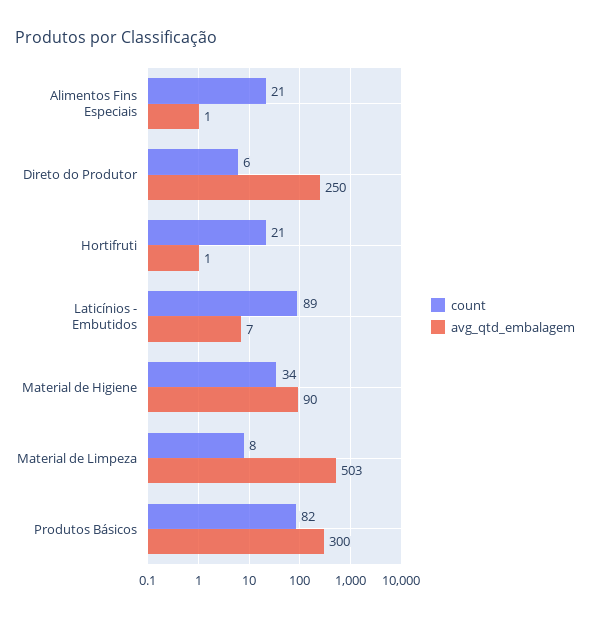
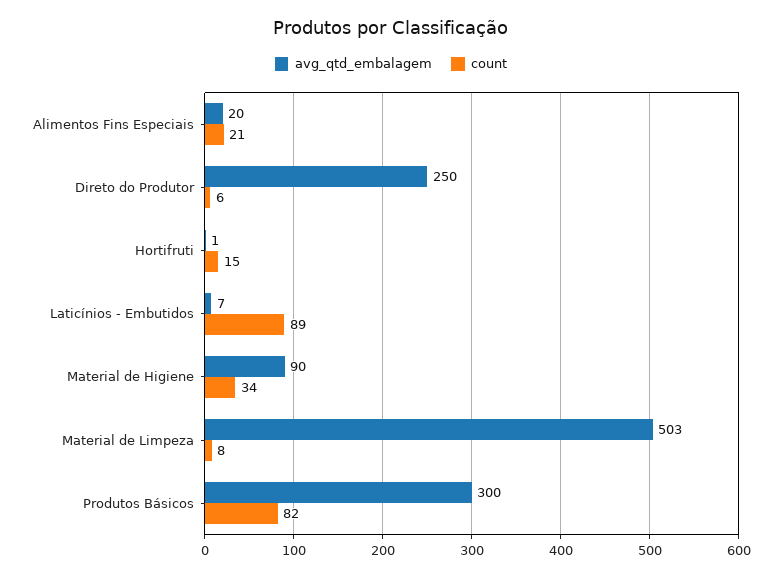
  {
    "count": {
      "Alimentos Fins Especiais": 21,
      "Direto do Produtor": 6,
-     "Hortifruti": 21,
+     "Hortifruti": 15,
      "Laticínios - Embutidos": 89,
      "Material de Higiene": 34,
      "Material de Limpeza": 8,
      "Produtos Básicos": 82
    },
    "avg_qtd_embalagem": {
-     "Alimentos Fins Especiais": 1,
+     "Alimentos Fins Especiais": 20,
      "Direto do Produtor": 250,
      "Hortifruti": 1,
      "Laticínios - Embutidos": 7,
      "Material de Higiene": 90,
      "Material de Limpeza": 503,
      "Produtos Básicos": 300
    }
  }

